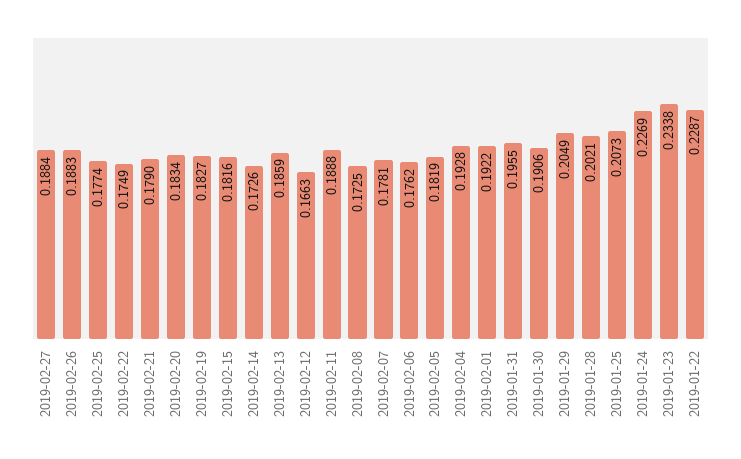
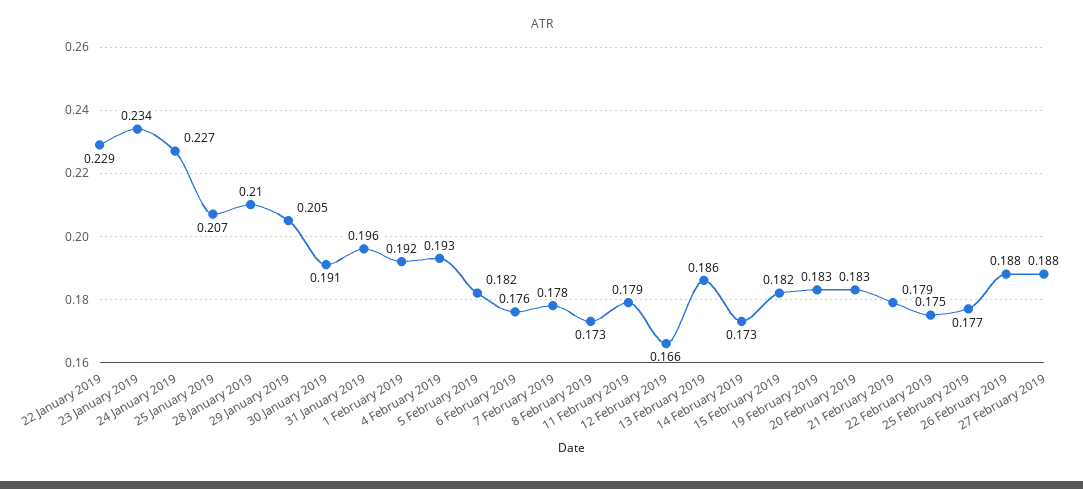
  {
    "2019-02-27": 0.1884,
    "2019-02-26": 0.1883,
    "2019-02-25": 0.1774,
    "2019-02-22": 0.1749,
    "2019-02-21": 0.179,
    "2019-02-20": 0.1834,
    "2019-02-19": 0.1827,
    "2019-02-15": 0.1816,
    "2019-02-14": 0.1726,
    "2019-02-13": 0.1859,
    "2019-02-12": 0.1663,
-   "2019-02-11": 0.1888,
+   "2019-02-11": 0.179,
    "2019-02-08": 0.1725,
    "2019-02-07": 0.1781,
    "2019-02-06": 0.1762,
    "2019-02-05": 0.1819,
    "2019-02-04": 0.1928,
    "2019-02-01": 0.1922,
    "2019-01-31": 0.1955,
    "2019-01-30": 0.1906,
    "2019-01-29": 0.2049,
-   "2019-01-28": 0.2021,
+   "2019-01-28": 0.21,
    "2019-01-25": 0.2073,
    "2019-01-24": 0.2269,
    "2019-01-23": 0.2338,
    "2019-01-22": 0.2287
  }

